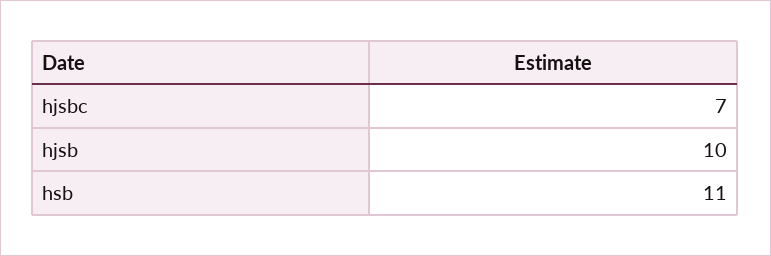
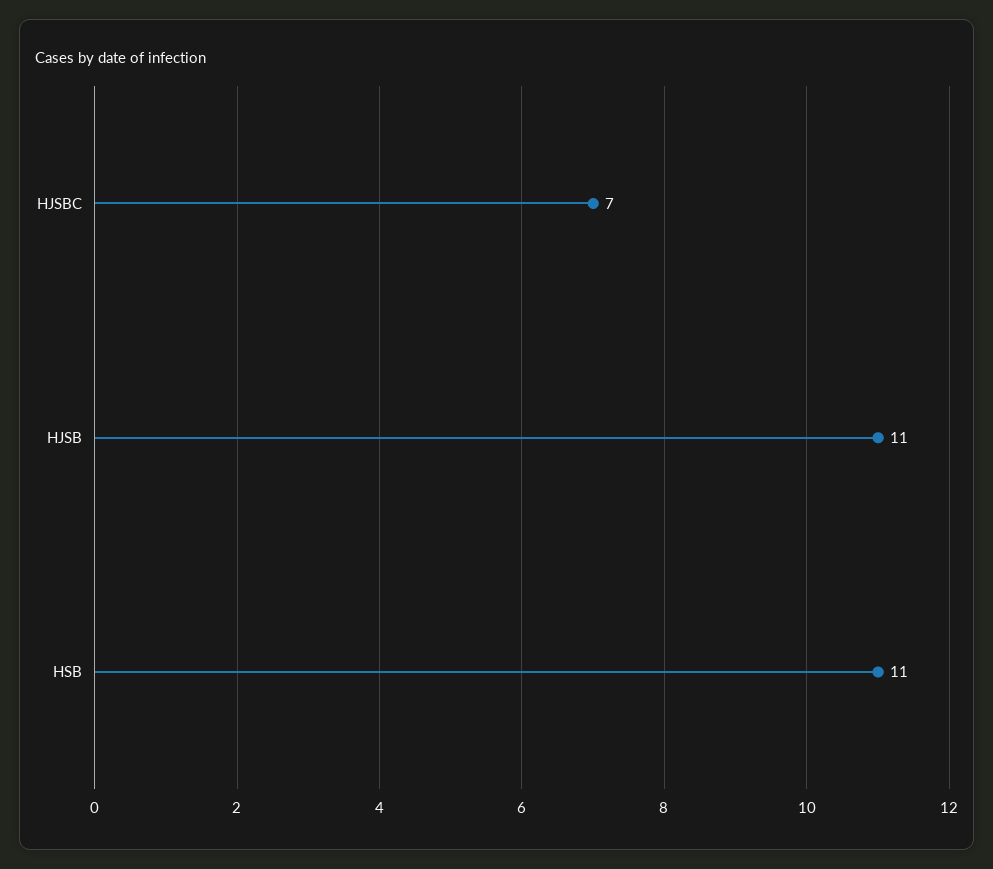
  {
    "hjsbc": 7,
-   "hjsb": 10,
+   "hjsb": 11,
    "hsb": 11
  }

